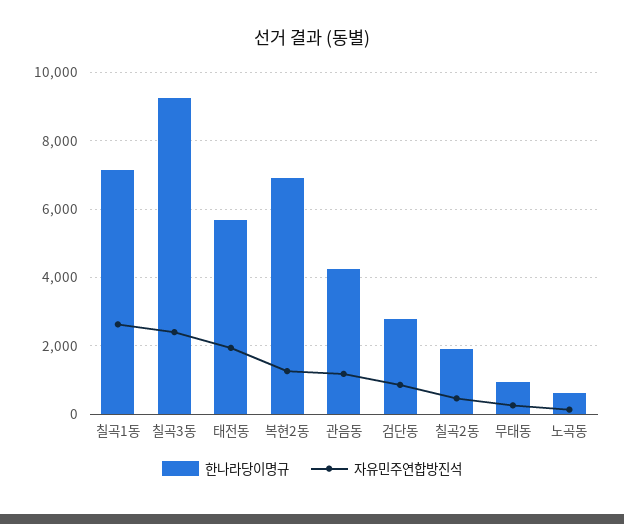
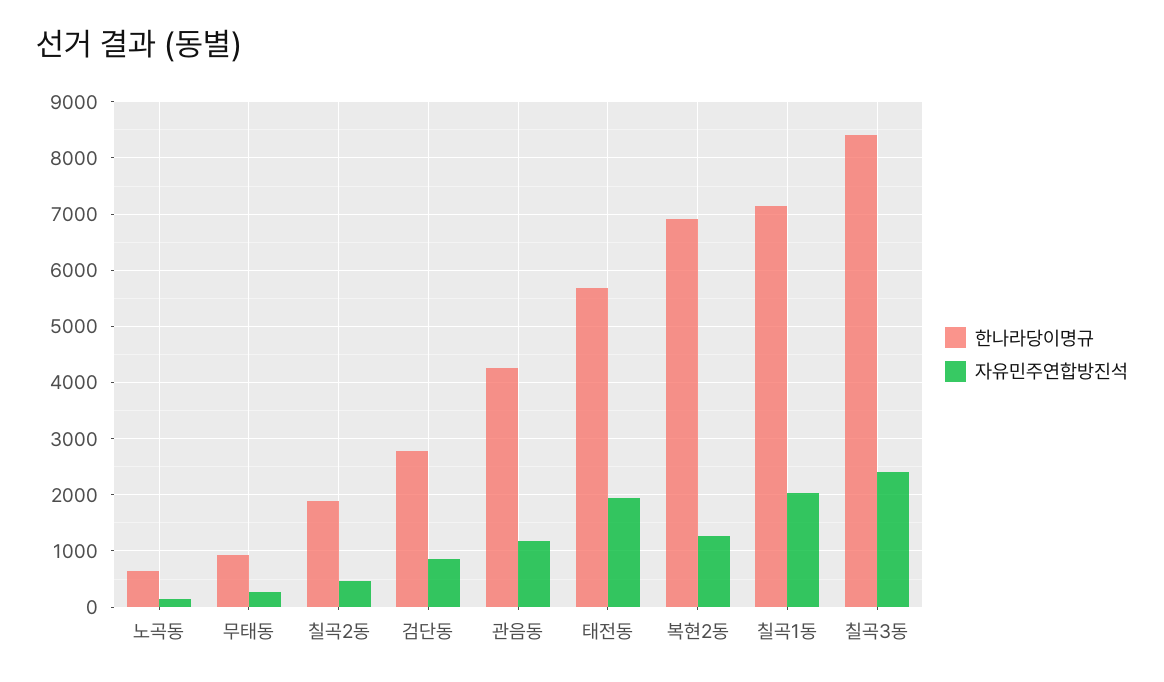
  {
    "한나라당이명규": {
      "칠곡1동": 7200,
-     "칠곡3동": 9200,
+     "칠곡3동": 8400,
      "태전동": 5600,
      "복현2동": 7000,
      "관음동": 4200,
      "검단동": 2800,
      "칠곡2동": 1800,
      "무태동": 1000,
      "노곡동": 600
    },
    "자유민주연합방진석": {
-     "칠곡1동": 2600,
+     "칠곡1동": 2000,
      "칠곡3동": 2400,
      "태전동": 2000,
      "복현2동": 1200,
      "관음동": 1200,
      "검단동": 800,
      "칠곡2동": 400,
      "무태동": 200,
      "노곡동": 200
    }
  }

